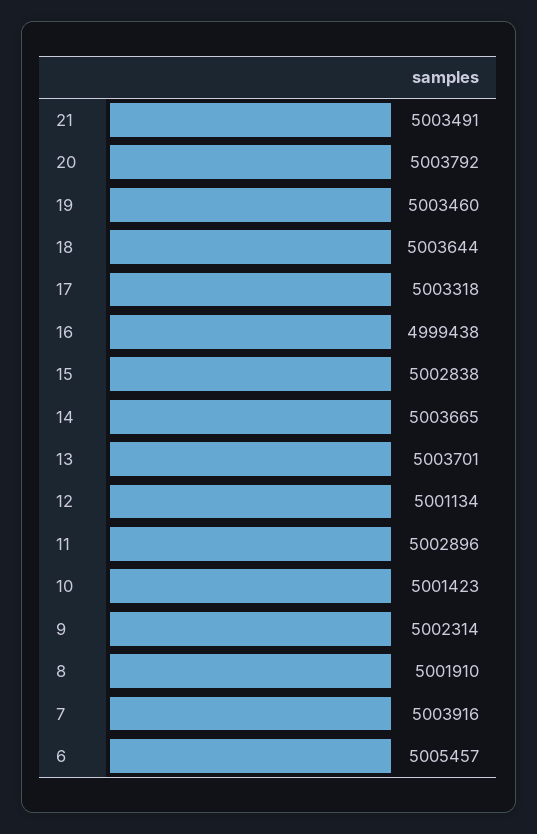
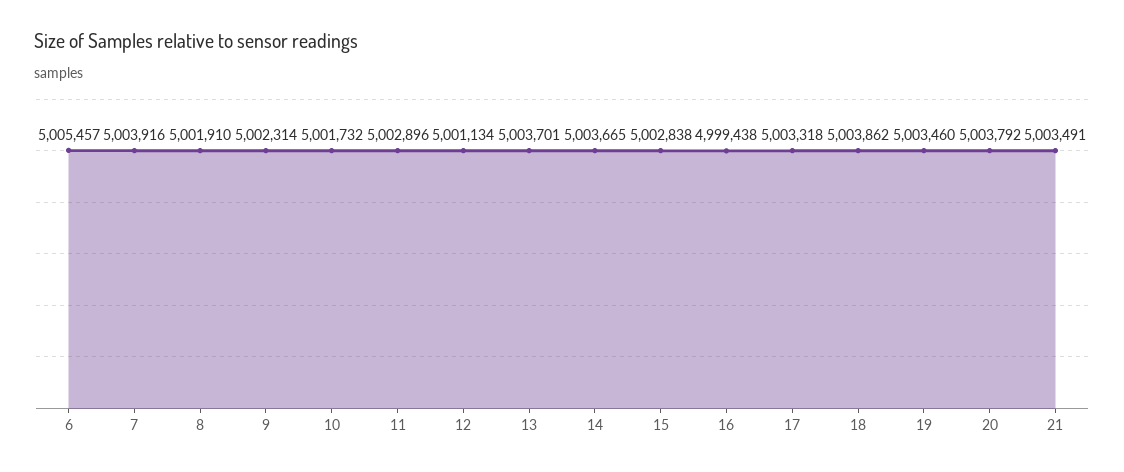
  {
    "21": 5003491,
    "20": 5003792,
    "19": 5003460,
-   "18": 5003644,
+   "18": 5003862,
    "17": 5003318,
    "16": 4999438,
    "15": 5002838,
    "14": 5003665,
    "13": 5003701,
    "12": 5001134,
    "11": 5002896,
-   "10": 5001423,
+   "10": 5001732,
    "9": 5002314,
    "8": 5001910,
    "7": 5003916,
    "6": 5005457
  }

